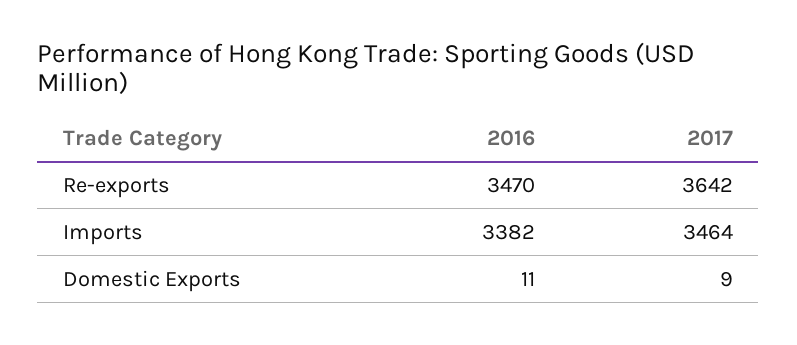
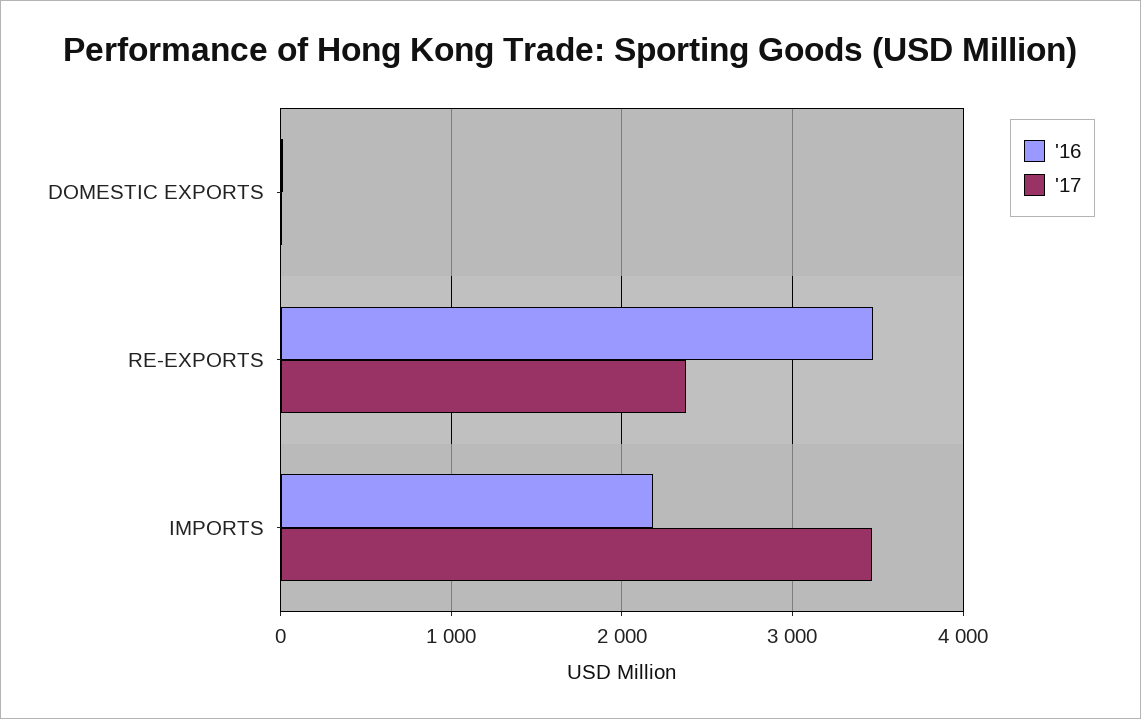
  {
    "2016": {
      "Re-exports": 3470,
-     "Imports": 3382,
+     "Imports": 2200,
      "Domestic Exports": 11
    },
    "2017": {
-     "Re-exports": 3642,
+     "Re-exports": 2400,
      "Imports": 3464,
      "Domestic Exports": 9
    }
  }

